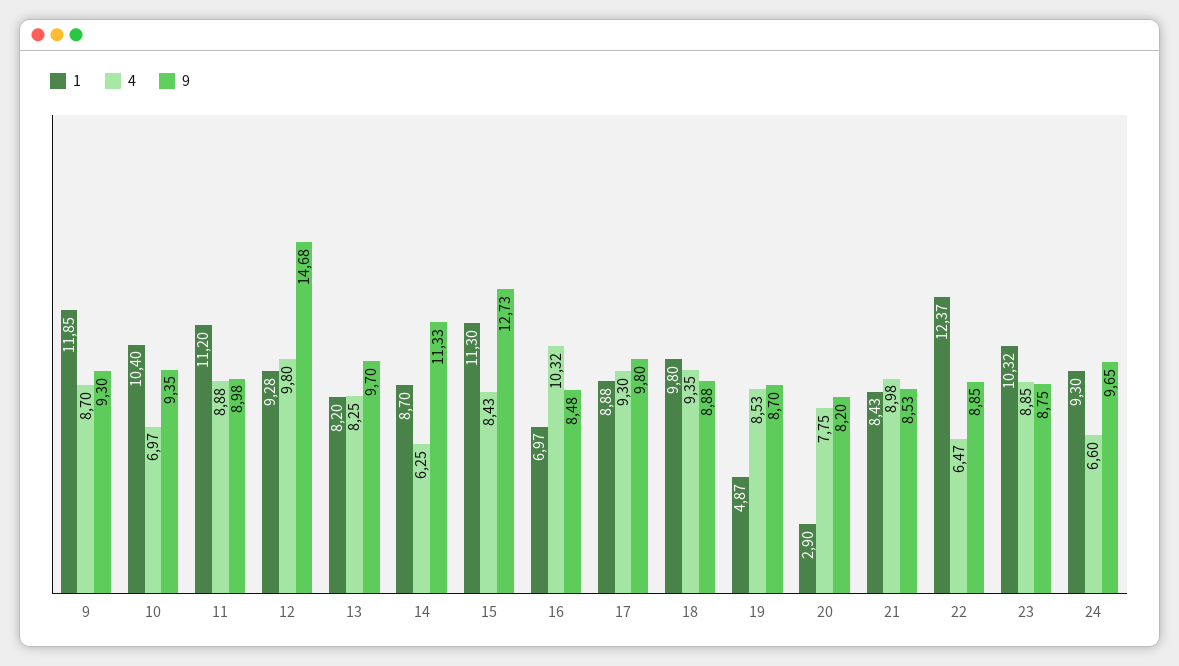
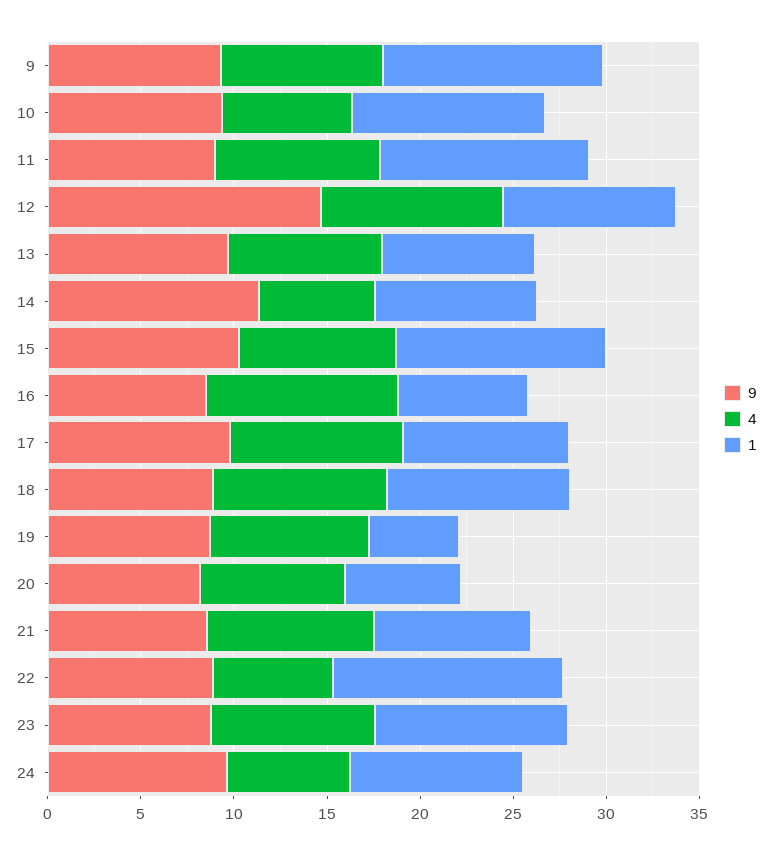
  {
    "1": {
      "9": 11.85,
      "10": 10.4,
      "11": 11.2,
      "12": 9.28,
      "13": 8.2,
      "14": 8.7,
      "15": 11.3,
      "16": 6.97,
      "17": 8.88,
      "18": 9.8,
      "19": 4.87,
-     "20": 2.9,
+     "20": 6,
      "21": 8.43,
      "22": 12.37,
      "23": 10.32,
      "24": 9.3
    },
    "4": {
      "9": 8.7,
      "10": 6.97,
      "11": 8.88,
      "12": 9.8,
      "13": 8.25,
      "14": 6.25,
      "15": 8.43,
      "16": 10.32,
      "17": 9.3,
      "18": 9.35,
      "19": 8.53,
      "20": 7.75,
      "21": 8.98,
      "22": 6.47,
      "23": 8.85,
      "24": 6.6
    },
    "9": {
      "9": 9.3,
      "10": 9.35,
      "11": 8.98,
      "12": 14.68,
      "13": 9.7,
      "14": 11.33,
-     "15": 12.73,
+     "15": 10,
      "16": 8.48,
      "17": 9.8,
      "18": 8.88,
      "19": 8.7,
      "20": 8.2,
      "21": 8.53,
      "22": 8.85,
      "23": 8.75,
      "24": 9.65
    }
  }

